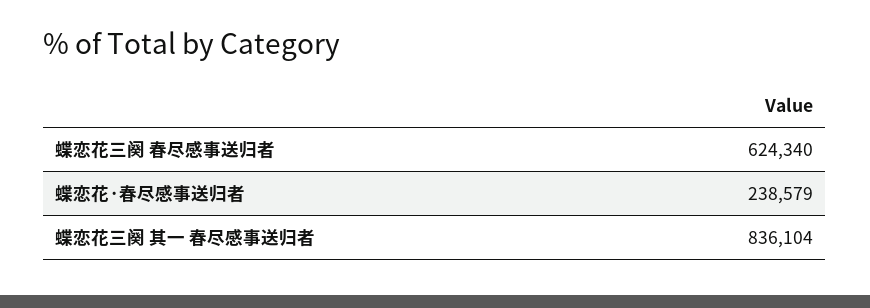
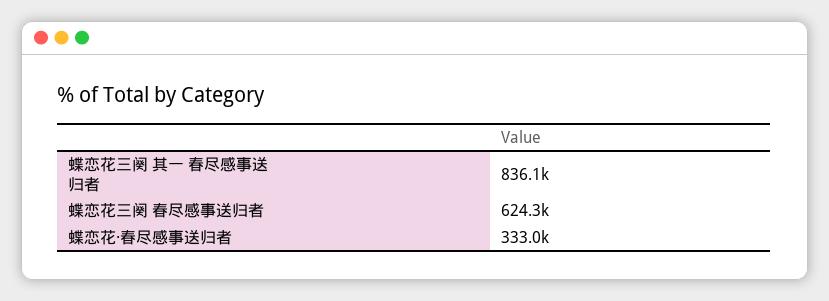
  {
    "蝶恋花三阕 春尽感事送归者": 624340,
-   "蝶恋花·春尽感事送归者": 238579,
+   "蝶恋花·春尽感事送归者": 333000,
    "蝶恋花三阕 其一 春尽感事送归者": 836104
  }

